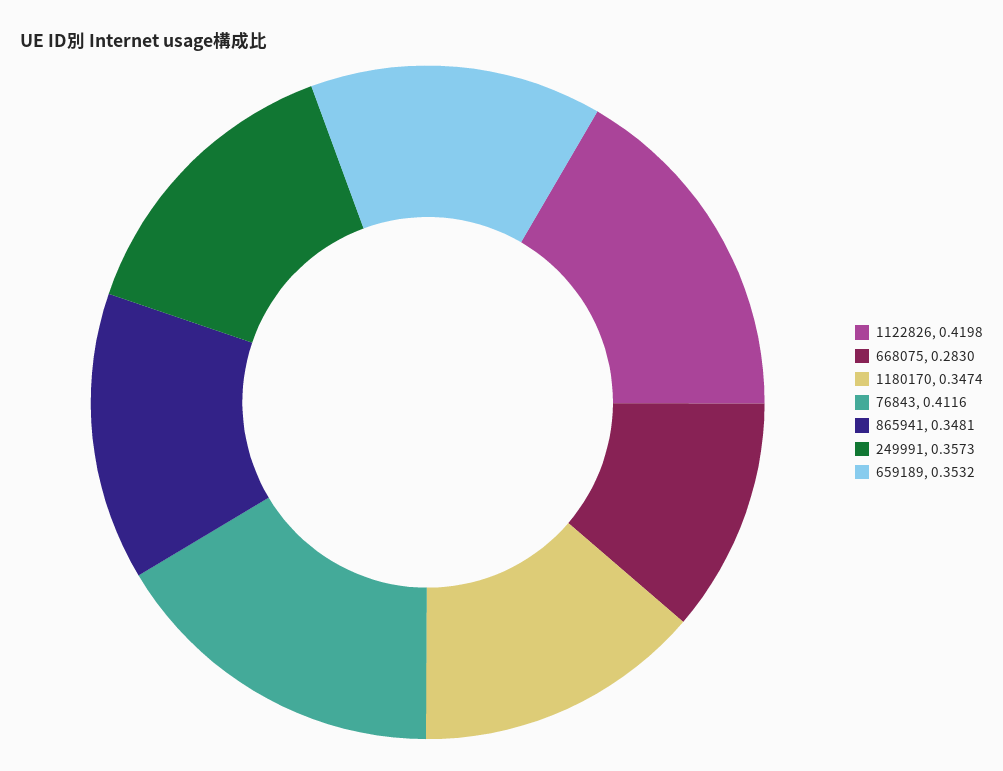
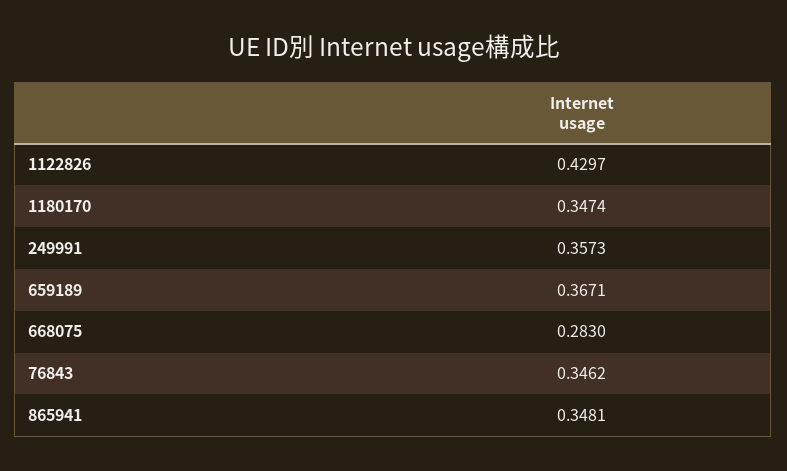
  {
-   "1122826": 0.4198,
+   "1122826": 0.4297,
    "668075": 0.283,
    "1180170": 0.3474,
-   "76843": 0.4116,
+   "76843": 0.3462,
    "865941": 0.3481,
    "249991": 0.3573,
-   "659189": 0.3532
+   "659189": 0.3671
  }

